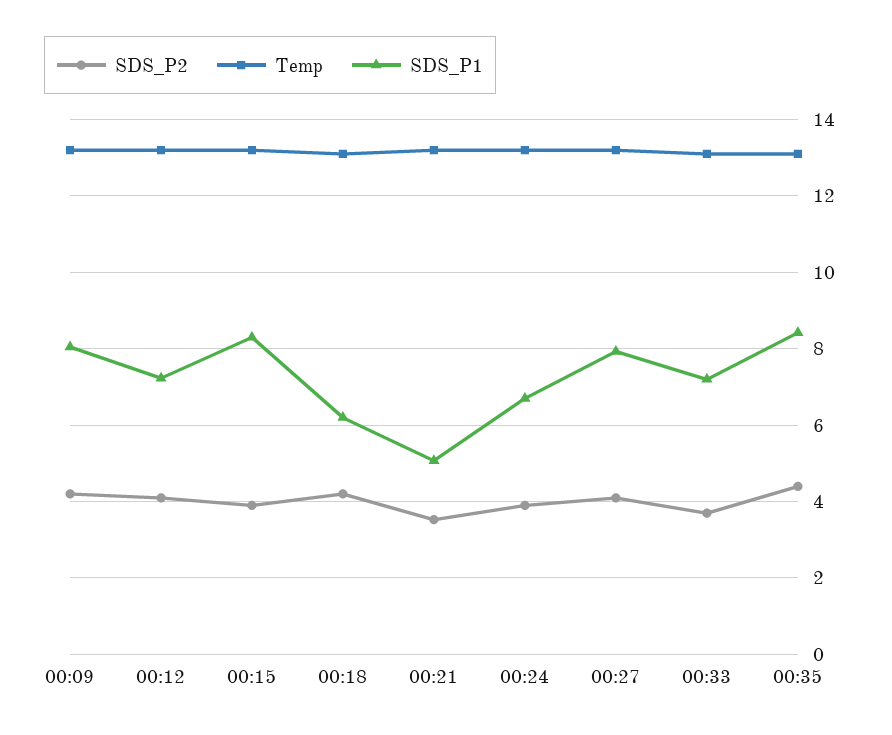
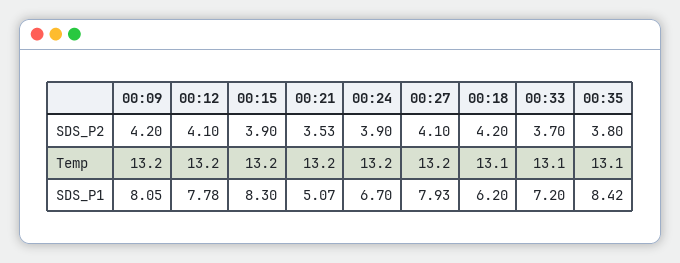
  {
    "SDS_P2": {
      "00:09": 4.2,
      "00:12": 4.1,
      "00:15": 3.9,
      "00:18": 4.2,
      "00:21": 3.53,
      "00:24": 3.9,
      "00:27": 4.1,
      "00:33": 3.7,
-     "00:35": 4.4
+     "00:35": 3.8
    },
    "Temp": {
      "00:09": 13.2,
      "00:12": 13.2,
      "00:15": 13.2,
      "00:18": 13.1,
      "00:21": 13.2,
      "00:24": 13.2,
      "00:27": 13.2,
      "00:33": 13.1,
      "00:35": 13.1
    },
    "SDS_P1": {
      "00:09": 8.05,
-     "00:12": 7.2,
+     "00:12": 7.78,
      "00:15": 8.3,
      "00:18": 6.2,
      "00:21": 5.07,
      "00:24": 6.7,
      "00:27": 7.93,
      "00:33": 7.2,
      "00:35": 8.42
    }
  }

